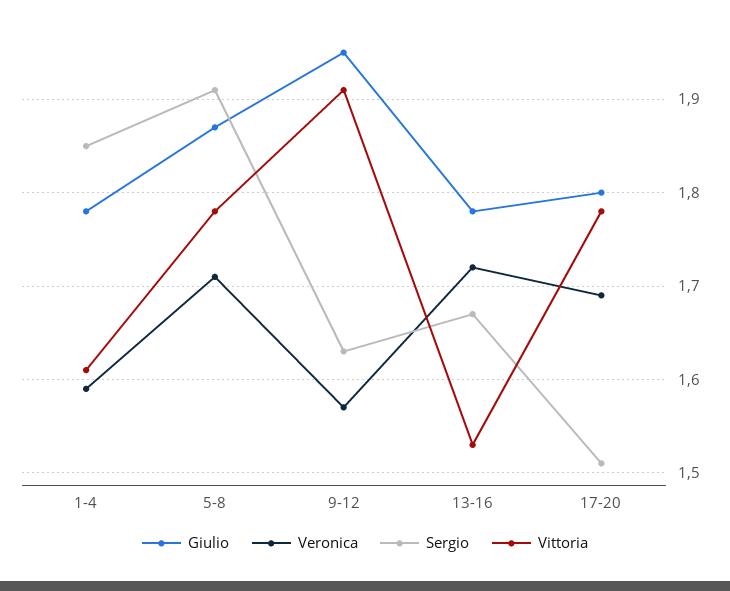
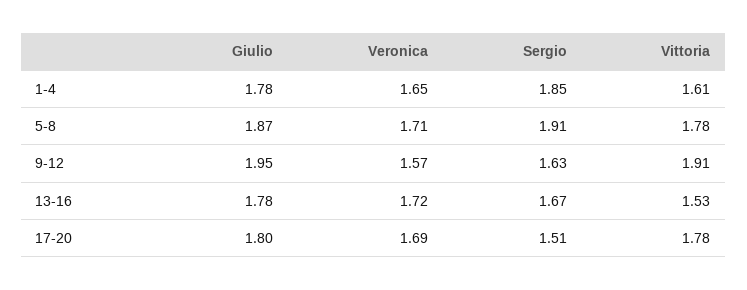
  {
    "Giulio": {
      "1-4": 1.78,
      "5-8": 1.87,
      "9-12": 1.95,
      "13-16": 1.78,
      "17-20": 1.8
    },
    "Veronica": {
-     "1-4": 1.59,
+     "1-4": 1.65,
      "5-8": 1.71,
      "9-12": 1.57,
      "13-16": 1.72,
      "17-20": 1.69
    },
    "Sergio": {
      "1-4": 1.85,
      "5-8": 1.91,
      "9-12": 1.63,
      "13-16": 1.67,
      "17-20": 1.51
    },
    "Vittoria": {
      "1-4": 1.61,
      "5-8": 1.78,
      "9-12": 1.91,
      "13-16": 1.53,
      "17-20": 1.78
    }
  }

